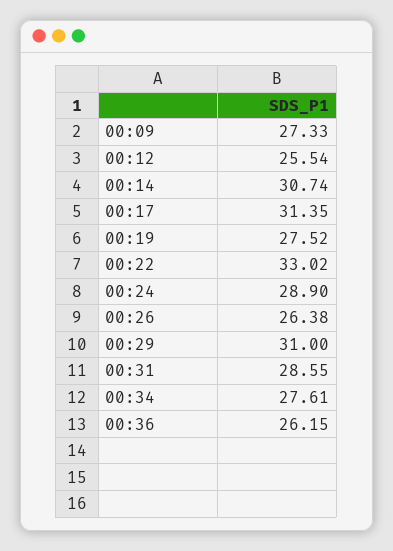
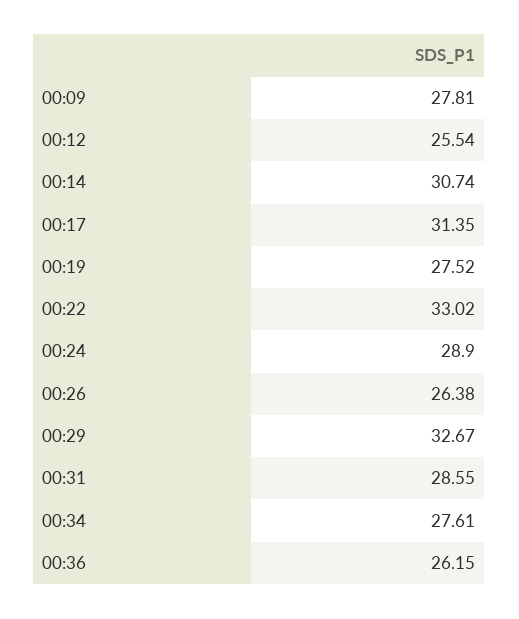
  {
-   "00:09": 27.33,
+   "00:09": 27.81,
    "00:12": 25.54,
    "00:14": 30.74,
    "00:17": 31.35,
    "00:19": 27.52,
    "00:22": 33.02,
    "00:24": 28.9,
    "00:26": 26.38,
-   "00:29": 31,
+   "00:29": 32.67,
    "00:31": 28.55,
    "00:34": 27.61,
    "00:36": 26.15
  }

